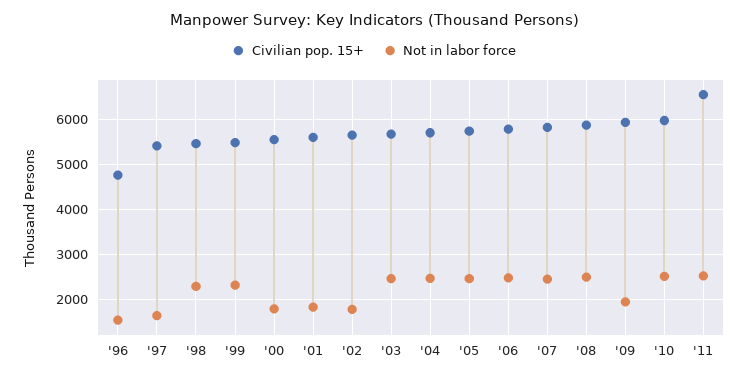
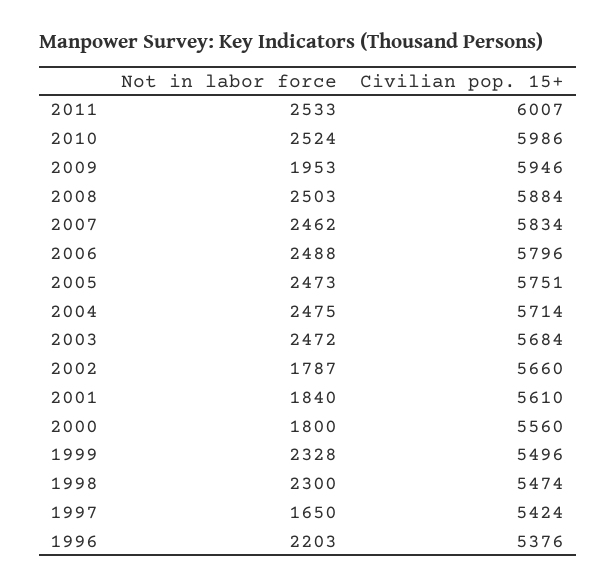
  {
    "Civilian pop. 15+": {
-     "'96": 4800,
+     "'96": 5376,
      "'97": 5424,
      "'98": 5474,
      "'99": 5496,
      "'00": 5560,
      "'01": 5610,
      "'02": 5660,
      "'03": 5684,
      "'04": 5714,
      "'05": 5751,
      "'06": 5796,
      "'07": 5834,
      "'08": 5884,
      "'09": 5946,
      "'10": 5986,
-     "'11": 6600
+     "'11": 6007
    },
    "Not in labor force": {
-     "'96": 1600,
+     "'96": 2203,
      "'97": 1650,
      "'98": 2300,
      "'99": 2328,
      "'00": 1800,
      "'01": 1840,
      "'02": 1787,
      "'03": 2472,
      "'04": 2475,
      "'05": 2473,
      "'06": 2488,
      "'07": 2462,
      "'08": 2503,
      "'09": 1953,
      "'10": 2524,
      "'11": 2533
    }
  }

